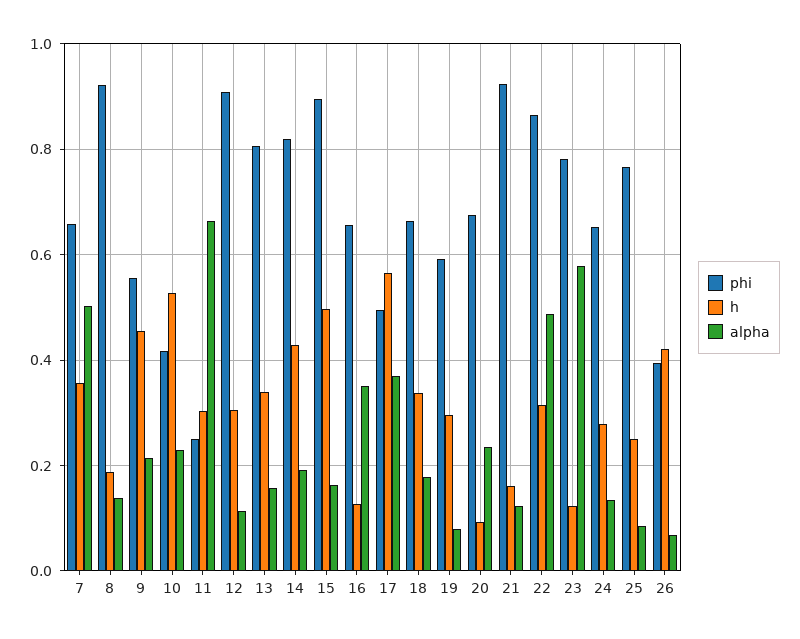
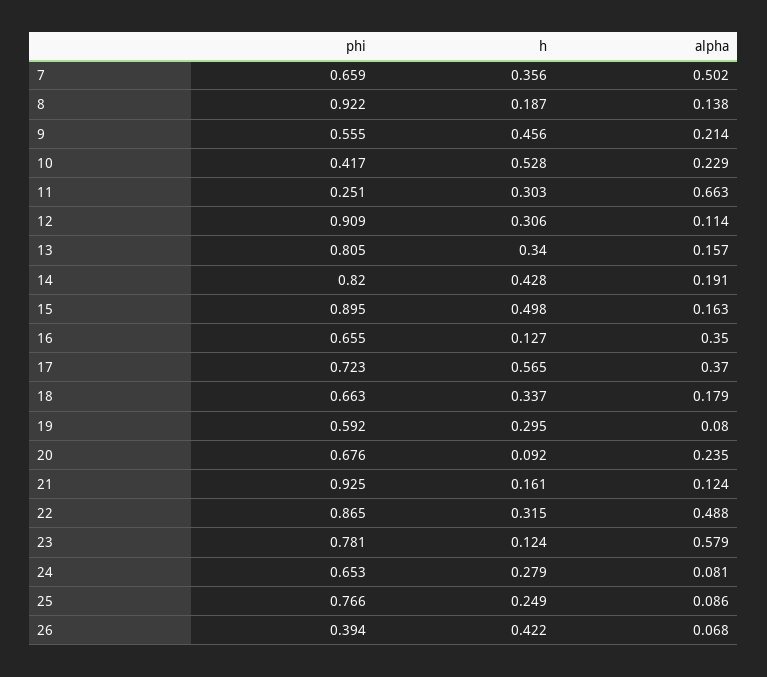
  {
    "phi": {
      "7": 0.659,
      "8": 0.922,
      "9": 0.555,
      "10": 0.417,
      "11": 0.251,
      "12": 0.909,
      "13": 0.805,
      "14": 0.82,
      "15": 0.895,
      "16": 0.655,
-     "17": 0.5,
+     "17": 0.723,
      "18": 0.663,
      "19": 0.592,
      "20": 0.676,
      "21": 0.925,
      "22": 0.865,
      "23": 0.781,
      "24": 0.653,
      "25": 0.766,
      "26": 0.394
    },
    "h": {
      "7": 0.356,
      "8": 0.187,
      "9": 0.456,
      "10": 0.528,
      "11": 0.303,
      "12": 0.306,
      "13": 0.34,
      "14": 0.428,
      "15": 0.498,
      "16": 0.127,
      "17": 0.565,
      "18": 0.337,
      "19": 0.295,
      "20": 0.092,
      "21": 0.161,
      "22": 0.315,
      "23": 0.124,
      "24": 0.279,
      "25": 0.249,
      "26": 0.422
    },
    "alpha": {
      "7": 0.502,
      "8": 0.138,
      "9": 0.214,
      "10": 0.229,
      "11": 0.663,
      "12": 0.114,
      "13": 0.157,
      "14": 0.191,
      "15": 0.163,
      "16": 0.35,
      "17": 0.37,
      "18": 0.179,
      "19": 0.08,
      "20": 0.235,
      "21": 0.124,
      "22": 0.488,
      "23": 0.579,
-     "24": 0.14,
+     "24": 0.081,
      "25": 0.086,
      "26": 0.068
    }
  }

